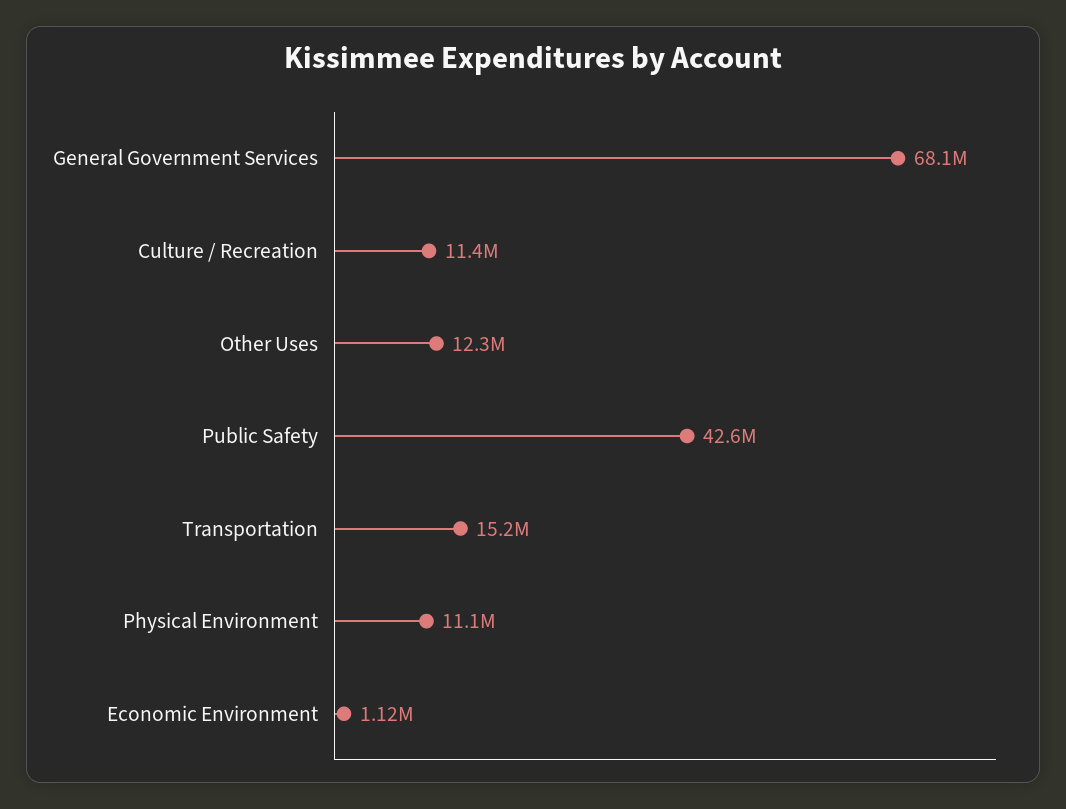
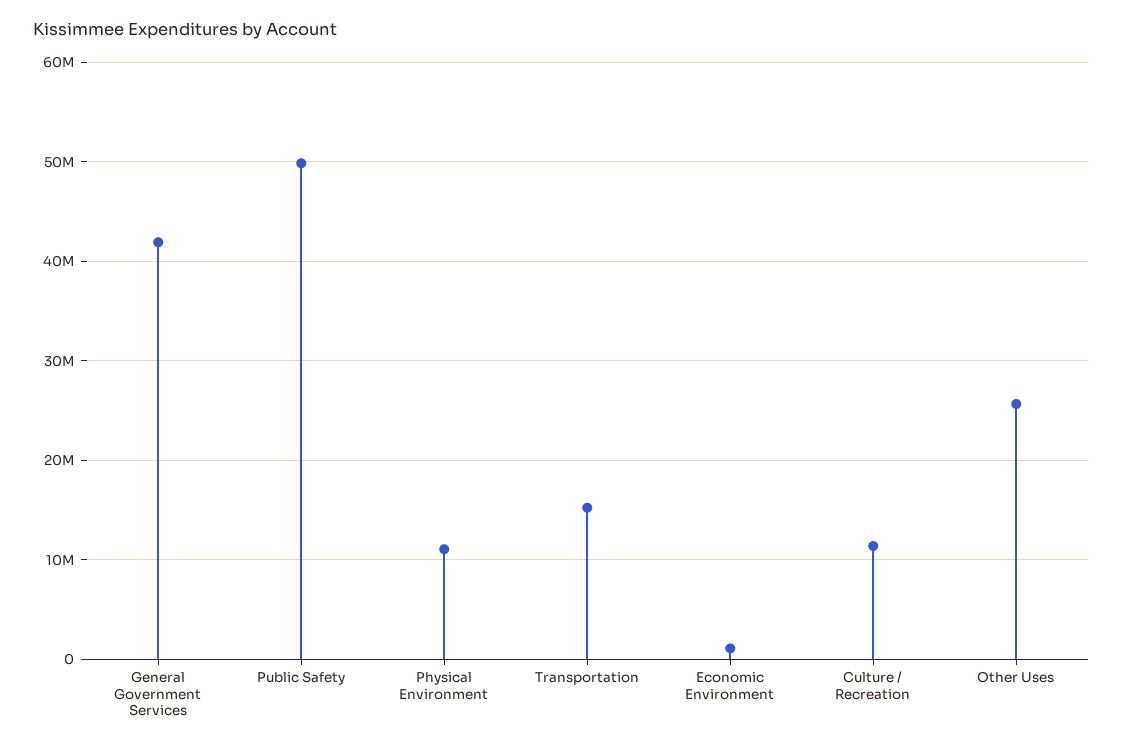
  {
-   "General Government Services": 68100000,
+   "General Government Services": 42000000,
    "Culture / Recreation": 11400000,
-   "Other Uses": 12300000,
+   "Other Uses": 26000000,
-   "Public Safety": 42600000,
+   "Public Safety": 50000000,
    "Transportation": 15200000,
    "Physical Environment": 11100000,
    "Economic Environment": 1120000
  }

